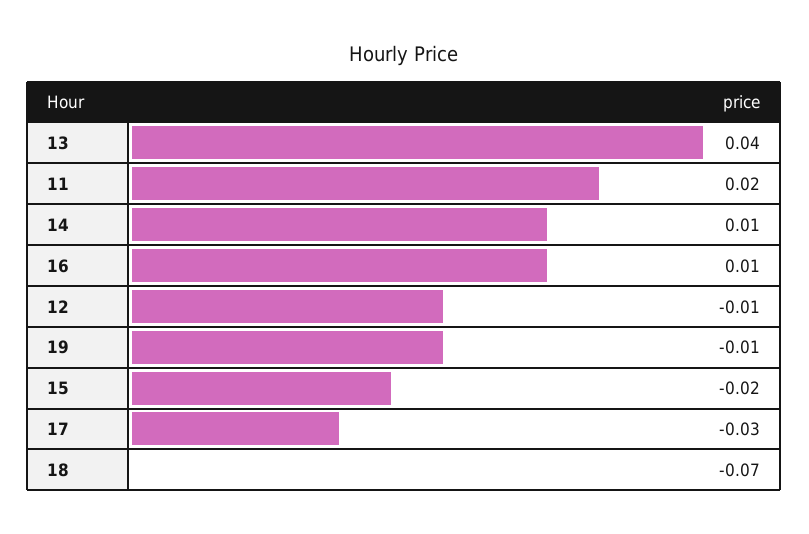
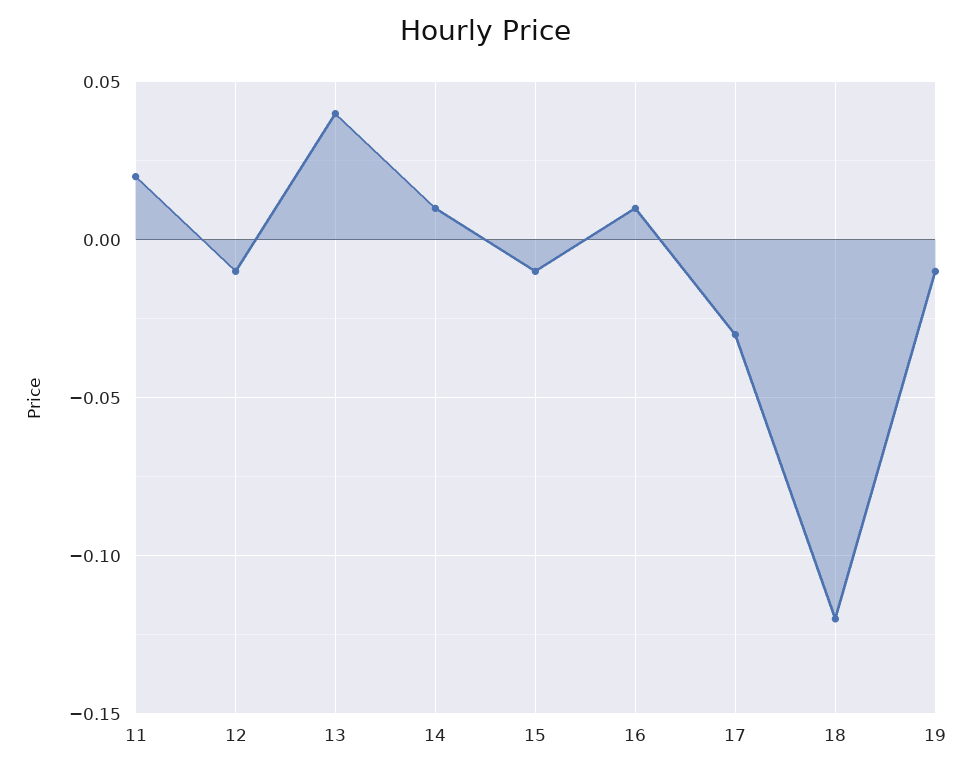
  {
    "13": 0.04,
    "11": 0.02,
    "14": 0.01,
    "16": 0.01,
    "12": -0.01,
    "19": -0.01,
-   "15": -0.02,
+   "15": -0.01,
    "17": -0.03,
-   "18": -0.07
+   "18": -0.12
  }

